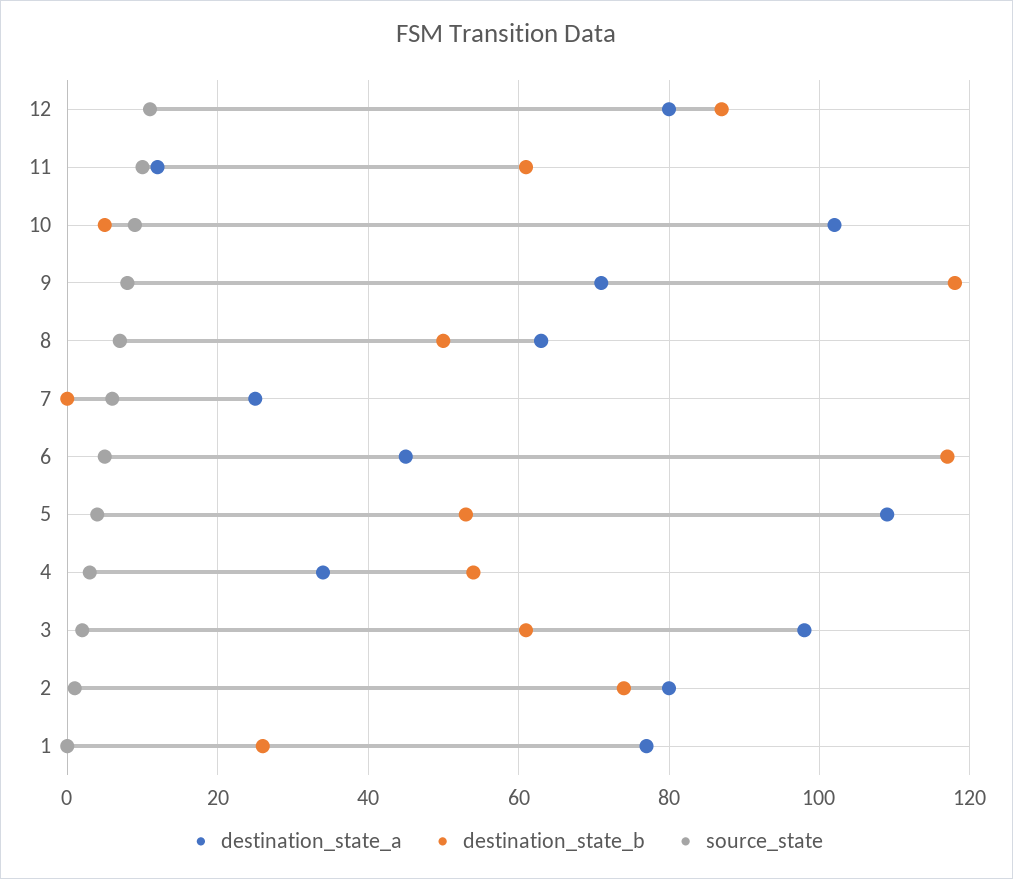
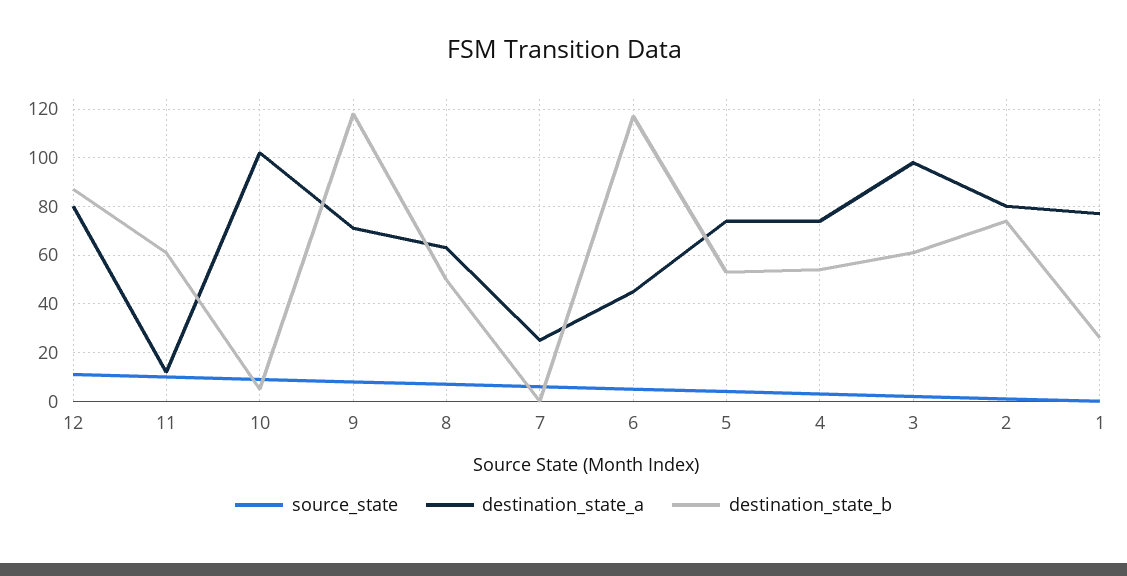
  {
    "destination_state_a": {
      "12": 80,
      "11": 10,
      "10": 100,
      "9": 70,
      "8": 65,
      "7": 25,
      "6": 45,
-     "5": 110,
+     "5": 75,
-     "4": 35,
+     "4": 75,
      "3": 100,
      "2": 80,
      "1": 75
    },
    "destination_state_b": {
      "12": 85,
      "11": 60,
      "10": 5,
      "9": 120,
      "8": 50,
      "7": 0,
      "6": 115,
      "5": 55,
      "4": 55,
      "3": 60,
      "2": 75,
      "1": 25
    },
    "source_state": {
      "12": 10,
      "11": 10,
      "10": 10,
      "9": 10,
      "8": 5,
      "7": 5,
      "6": 5,
      "5": 5,
      "4": 5,
      "3": 0,
      "2": 0,
      "1": 0
    }
  }

